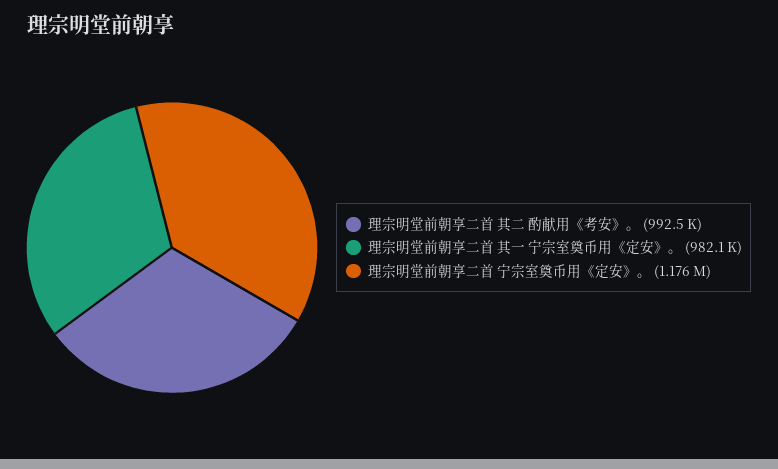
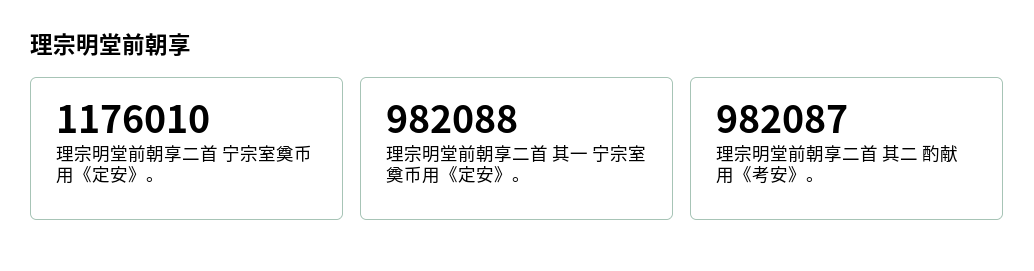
  {
-   "理宗明堂前朝享二首 其二 酌献用《考安》。": 992500,
+   "理宗明堂前朝享二首 其二 酌献用《考安》。": 982087,
    "理宗明堂前朝享二首 其一 宁宗室奠币用《定安》。": 982088,
    "理宗明堂前朝享二首 宁宗室奠币用《定安》。": 1176010
  }

